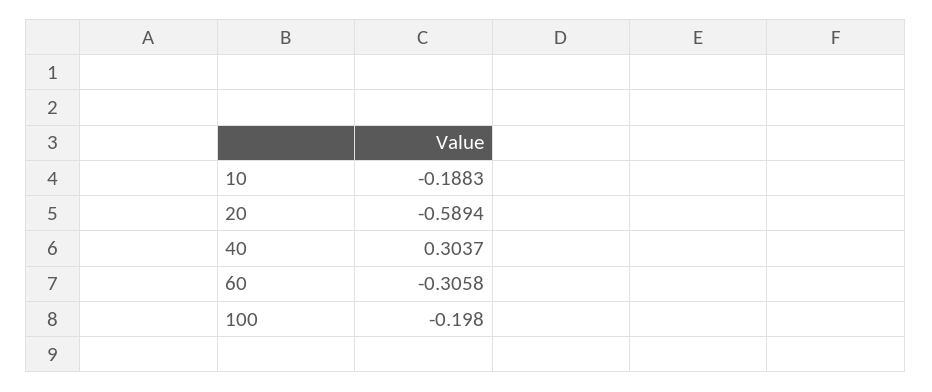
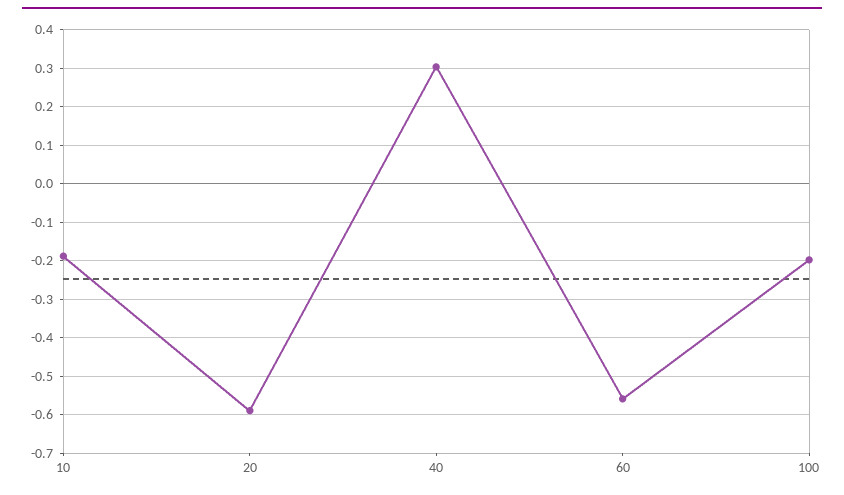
  {
    "10": -0.1883,
    "20": -0.5894,
    "40": 0.3037,
-   "60": -0.3058,
+   "60": -0.56,
    "100": -0.198
  }

